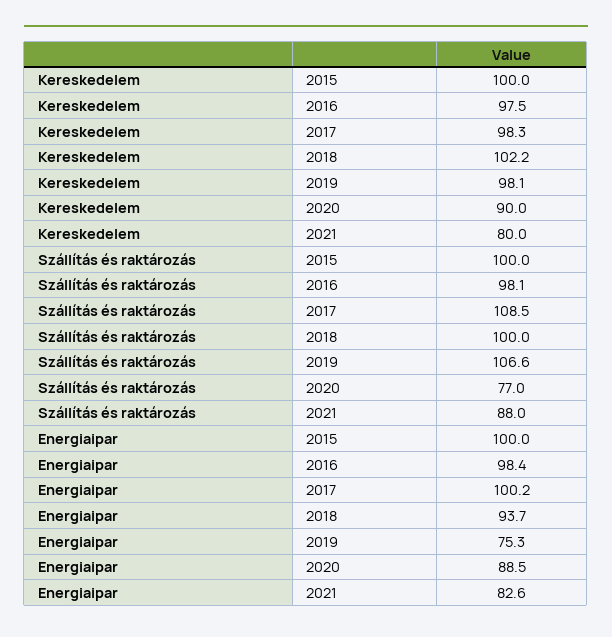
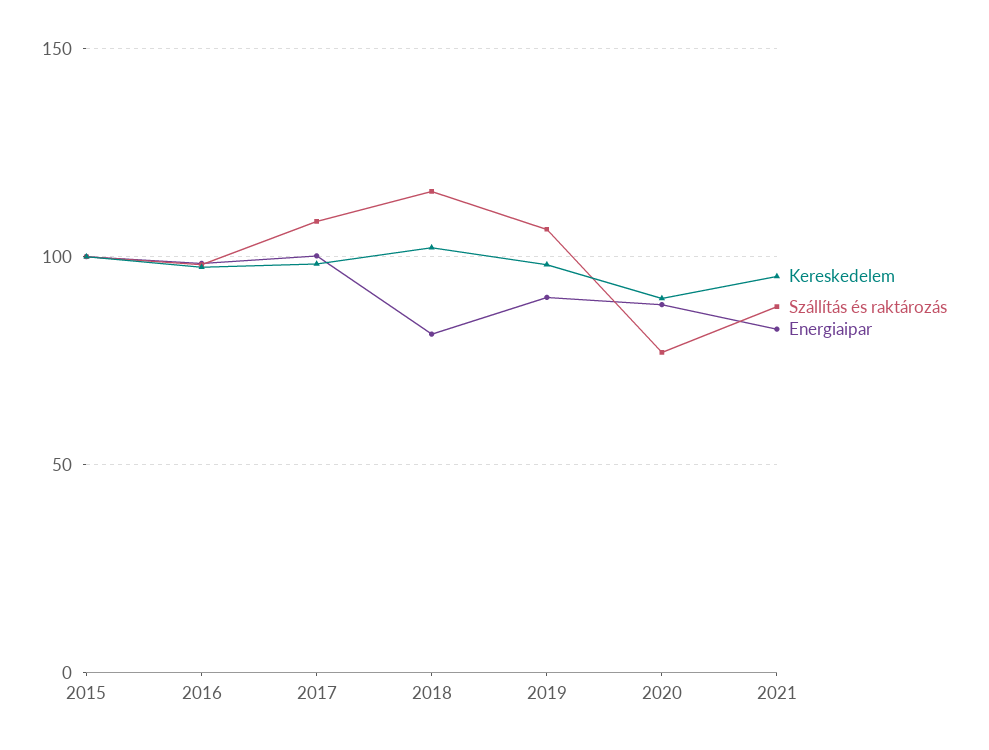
  {
    "Kereskedelem": {
      "2015": 100,
      "2016": 97.5,
      "2017": 98.3,
      "2018": 102.2,
      "2019": 98.1,
      "2020": 90,
-     "2021": 80
+     "2021": 95
    },
    "Szállítás és raktározás": {
      "2015": 100,
      "2016": 98.1,
      "2017": 108.5,
-     "2018": 100,
+     "2018": 115,
      "2019": 106.6,
      "2020": 77,
      "2021": 88
    },
    "Energiaipar": {
      "2015": 100,
      "2016": 98.4,
      "2017": 100.2,
-     "2018": 93.7,
+     "2018": 80,
-     "2019": 75.3,
+     "2019": 90,
      "2020": 88.5,
      "2021": 82.6
    }
  }

